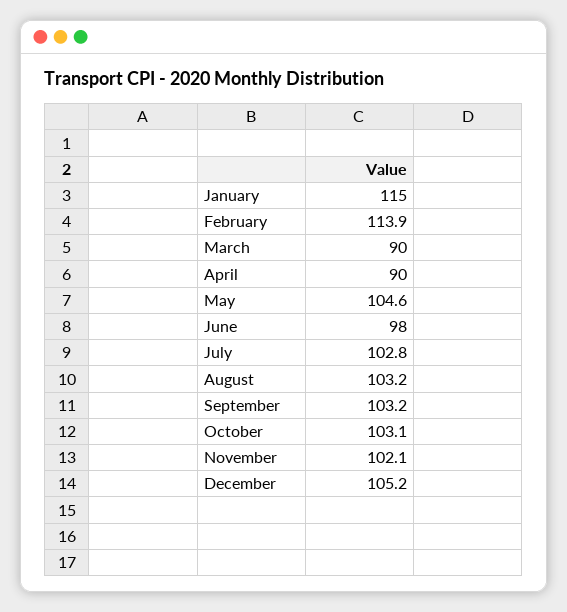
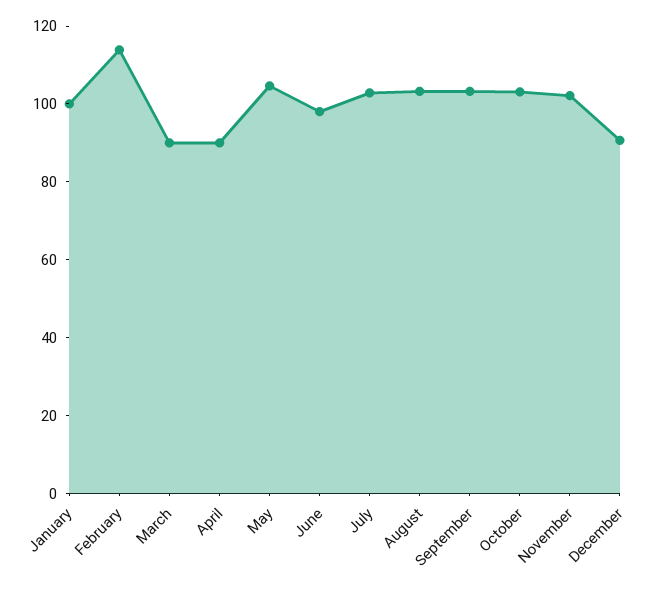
  {
-   "January": 115,
+   "January": 100,
    "February": 113.9,
    "March": 90,
    "April": 90,
    "May": 104.6,
    "June": 98,
    "July": 102.8,
    "August": 103.2,
    "September": 103.2,
    "October": 103.1,
    "November": 102.1,
-   "December": 105.2
+   "December": 90
  }

